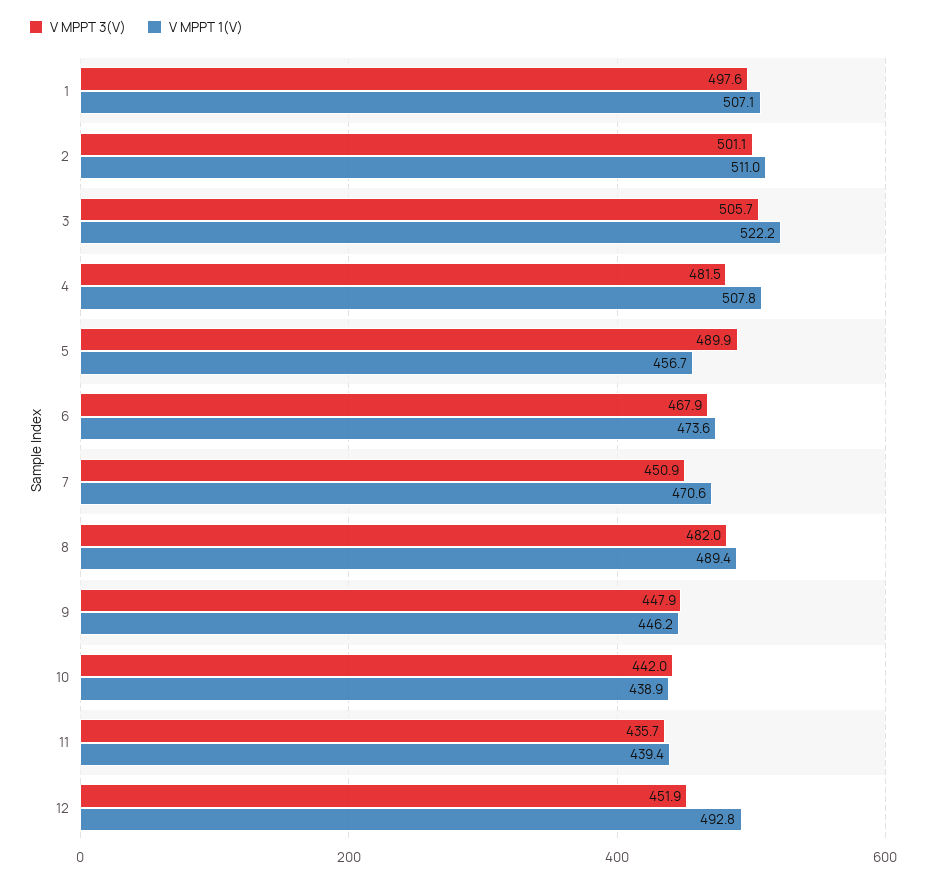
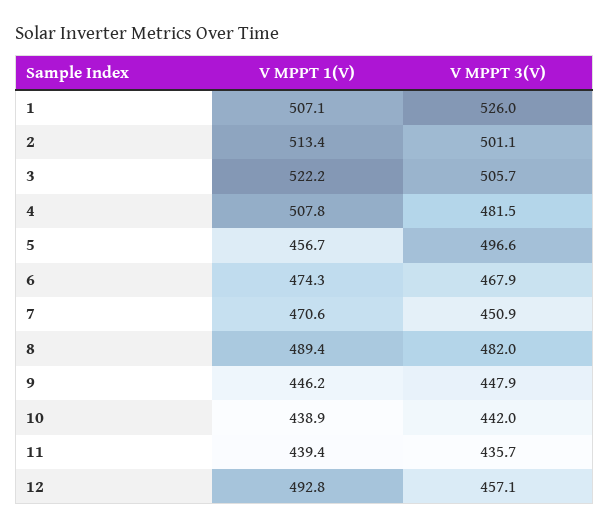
  {
    "V MPPT 3(V)": {
-     "1": 497.6,
+     "1": 526,
      "2": 501.1,
      "3": 505.7,
      "4": 481.5,
-     "5": 489.9,
+     "5": 496.6,
      "6": 467.9,
      "7": 450.9,
      "8": 482,
      "9": 447.9,
      "10": 442,
      "11": 435.7,
-     "12": 451.9
+     "12": 457.1
    },
    "V MPPT 1(V)": {
      "1": 507.1,
-     "2": 511,
+     "2": 513.4,
      "3": 522.2,
      "4": 507.8,
      "5": 456.7,
-     "6": 473.6,
+     "6": 474.3,
      "7": 470.6,
      "8": 489.4,
      "9": 446.2,
      "10": 438.9,
      "11": 439.4,
      "12": 492.8
    }
  }

